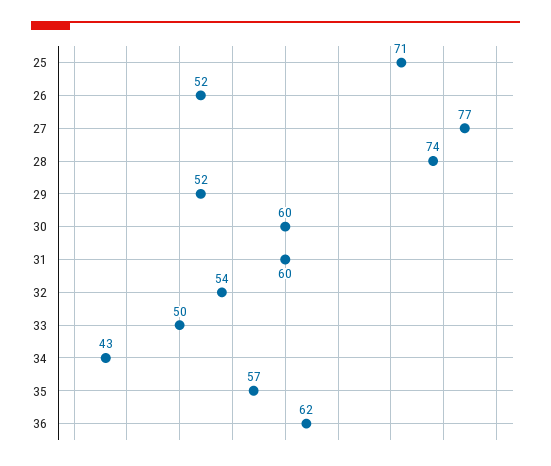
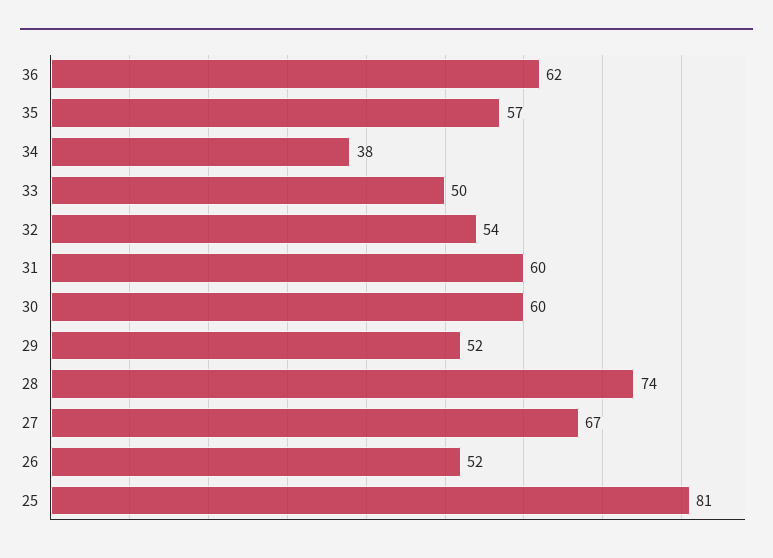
  {
-   "25": 71,
+   "25": 81,
    "26": 52,
-   "27": 77,
+   "27": 67,
    "28": 74,
    "29": 52,
    "30": 60,
    "31": 60,
    "32": 54,
    "33": 50,
-   "34": 43,
+   "34": 38,
    "35": 57,
    "36": 62
  }

